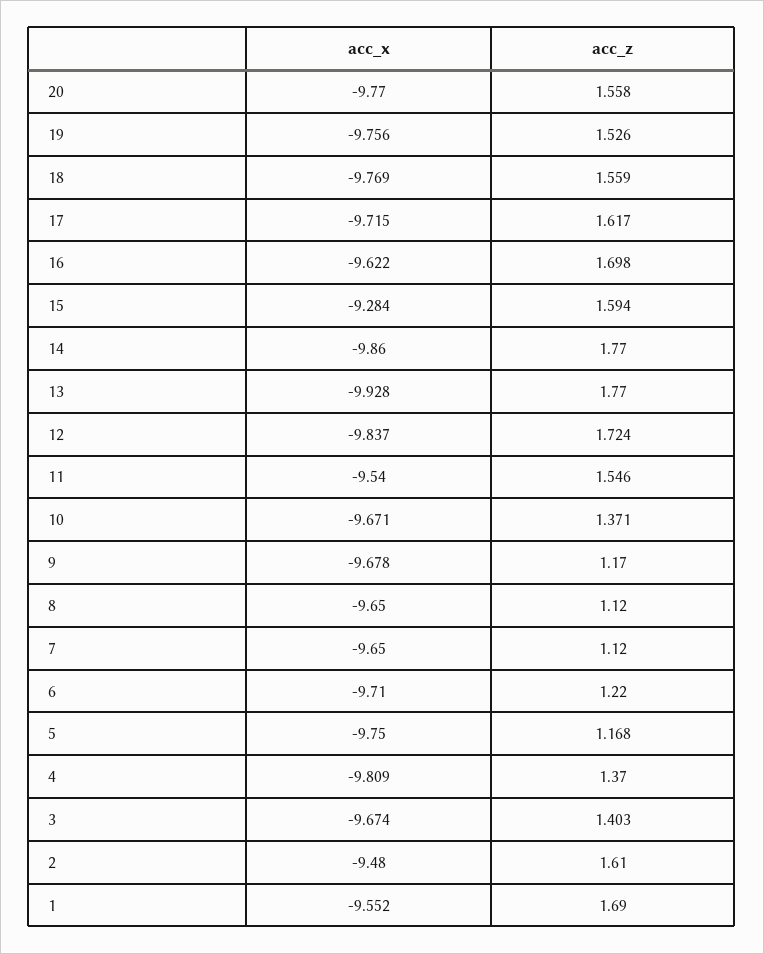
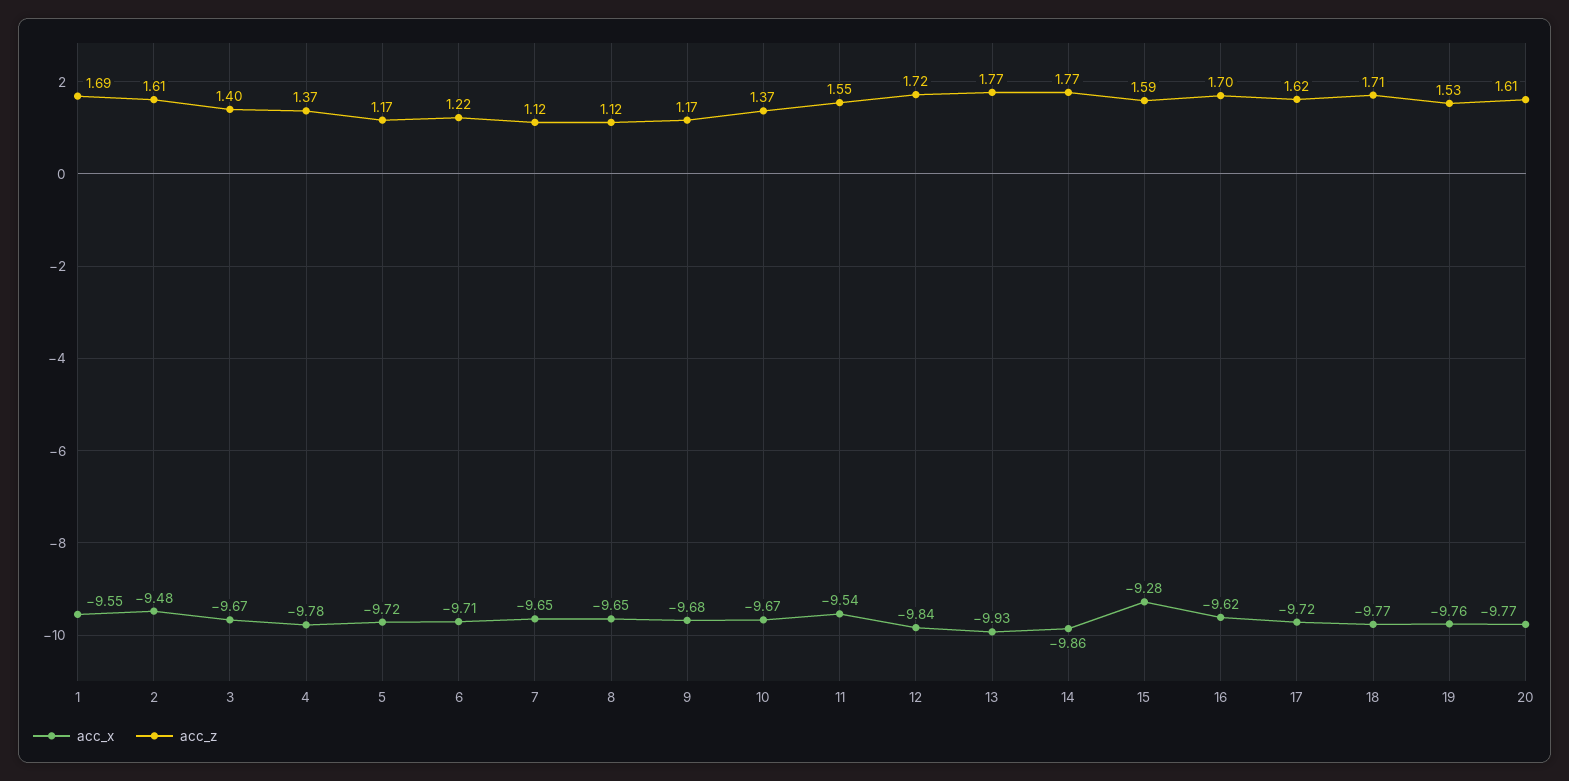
  {
    "acc_x": {
      "20": -9.77,
      "19": -9.756,
      "18": -9.769,
      "17": -9.715,
      "16": -9.622,
      "15": -9.284,
      "14": -9.86,
      "13": -9.928,
      "12": -9.837,
      "11": -9.54,
      "10": -9.671,
      "9": -9.678,
      "8": -9.65,
      "7": -9.65,
      "6": -9.71,
-     "5": -9.75,
+     "5": -9.72,
-     "4": -9.809,
+     "4": -9.78,
      "3": -9.674,
      "2": -9.48,
      "1": -9.552
    },
    "acc_z": {
-     "20": 1.558,
+     "20": 1.61,
      "19": 1.526,
-     "18": 1.559,
+     "18": 1.71,
      "17": 1.617,
      "16": 1.698,
      "15": 1.594,
      "14": 1.77,
      "13": 1.77,
      "12": 1.724,
      "11": 1.546,
      "10": 1.371,
      "9": 1.17,
      "8": 1.12,
      "7": 1.12,
      "6": 1.22,
      "5": 1.168,
      "4": 1.37,
      "3": 1.403,
      "2": 1.61,
      "1": 1.69
    }
  }

